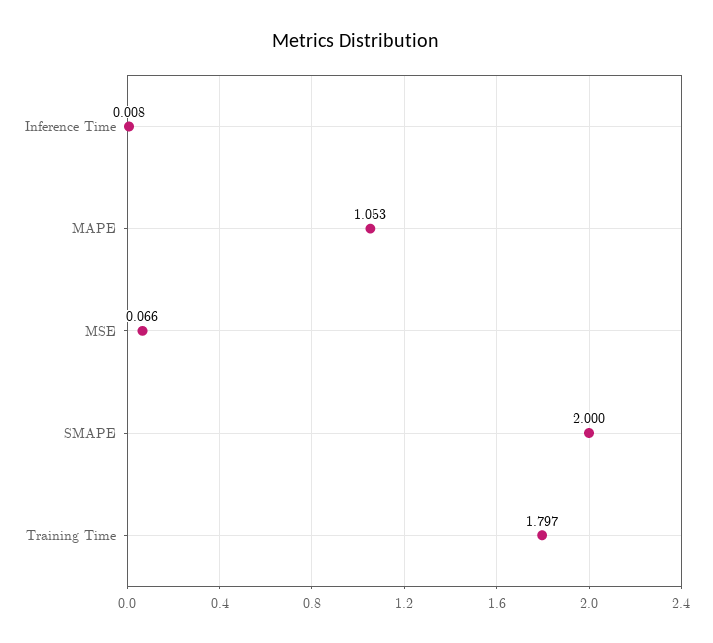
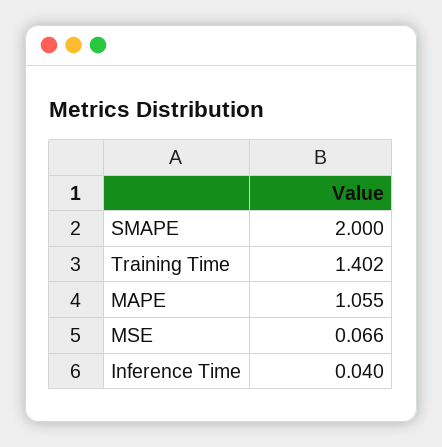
  {
-   "Inference Time": 0.008,
+   "Inference Time": 0.04,
-   "MAPE": 1.053,
+   "MAPE": 1.055,
    "MSE": 0.066,
    "SMAPE": 2,
-   "Training Time": 1.797
+   "Training Time": 1.402
  }

